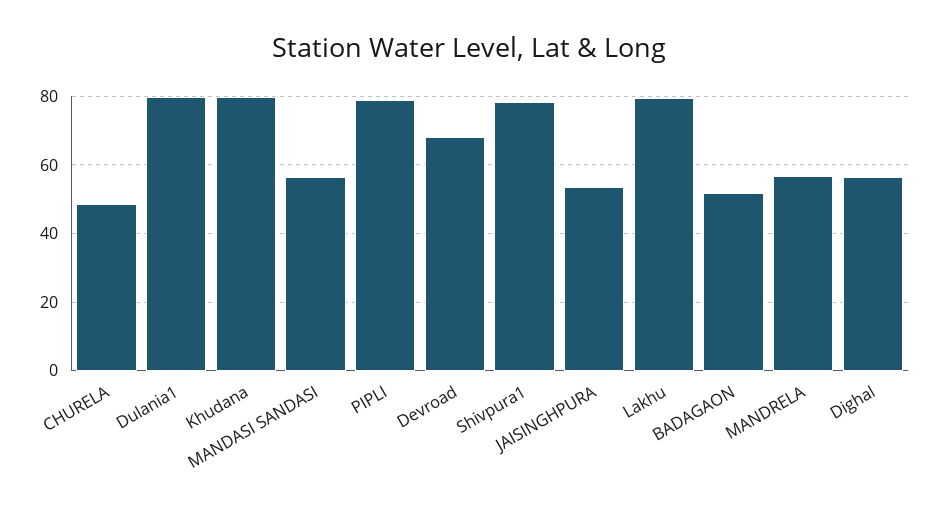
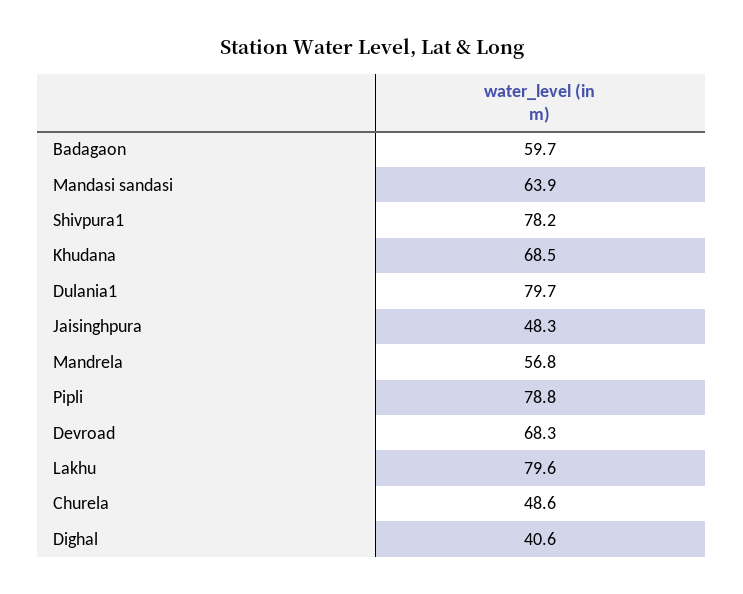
  {
    "CHURELA": 48.6,
    "Dulania1": 79.7,
-   "Khudana": 80,
+   "Khudana": 68.5,
-   "MANDASI SANDASI": 56,
+   "MANDASI SANDASI": 63.9,
    "PIPLI": 78.8,
    "Devroad": 68.3,
    "Shivpura1": 78.2,
-   "JAISINGHPURA": 54,
+   "JAISINGHPURA": 48.3,
    "Lakhu": 79.6,
-   "BADAGAON": 52,
+   "BADAGAON": 59.7,
    "MANDRELA": 56.8,
-   "Dighal": 56
+   "Dighal": 40.6
  }

